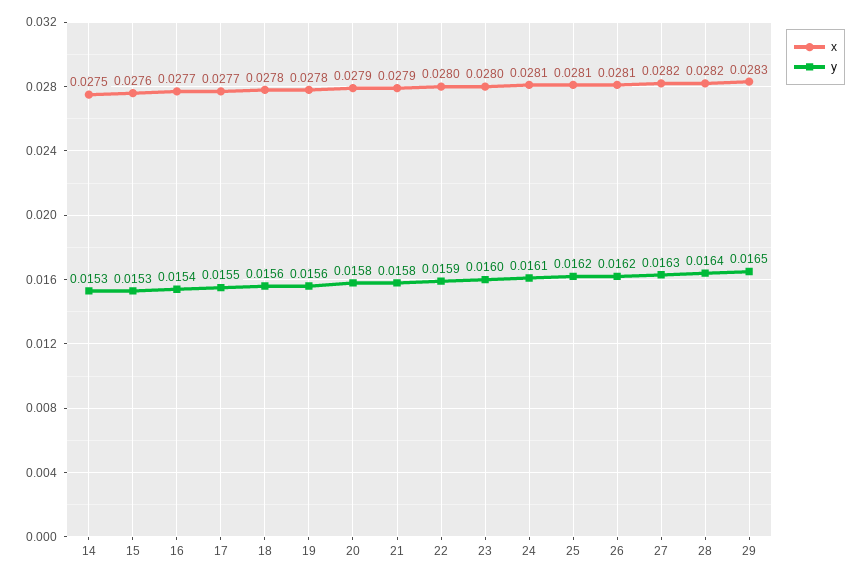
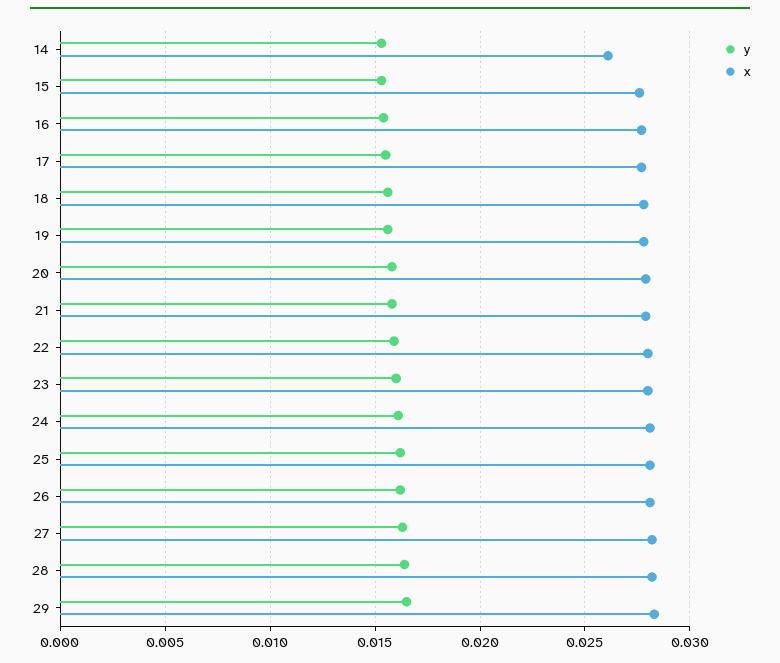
  {
    "x": {
-     "14": 0.0275,
+     "14": 0.026,
      "15": 0.0276,
      "16": 0.0277,
      "17": 0.0277,
      "18": 0.0278,
      "19": 0.0278,
      "20": 0.0279,
      "21": 0.0279,
      "22": 0.028,
      "23": 0.028,
      "24": 0.0281,
      "25": 0.0281,
      "26": 0.0281,
      "27": 0.0282,
      "28": 0.0282,
      "29": 0.0283
    },
    "y": {
      "14": 0.0153,
      "15": 0.0153,
      "16": 0.0154,
      "17": 0.0155,
      "18": 0.0156,
      "19": 0.0156,
      "20": 0.0158,
      "21": 0.0158,
      "22": 0.0159,
      "23": 0.016,
      "24": 0.0161,
      "25": 0.0162,
      "26": 0.0162,
      "27": 0.0163,
      "28": 0.0164,
      "29": 0.0165
    }
  }

